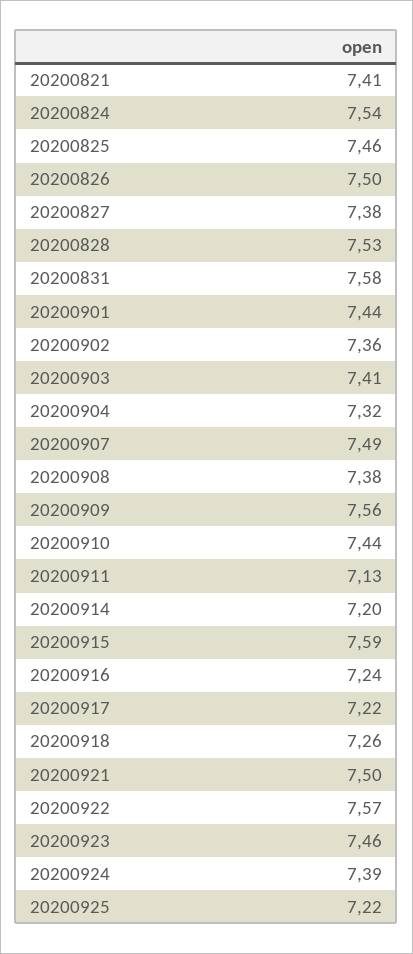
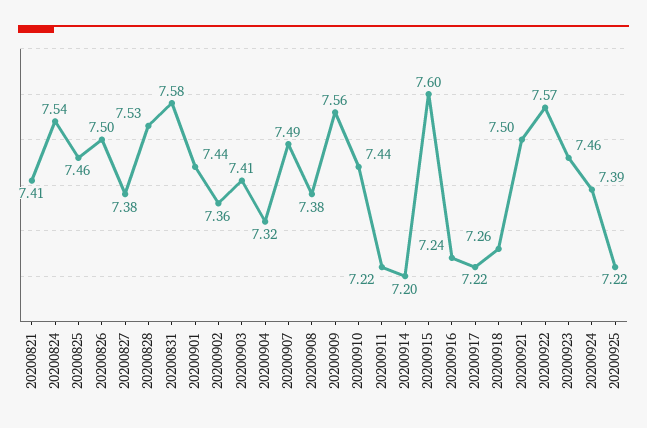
  {
    "20200821": 7.41,
    "20200824": 7.54,
    "20200825": 7.46,
    "20200826": 7.5,
    "20200827": 7.38,
    "20200828": 7.53,
    "20200831": 7.58,
    "20200901": 7.44,
    "20200902": 7.36,
    "20200903": 7.41,
    "20200904": 7.32,
    "20200907": 7.49,
    "20200908": 7.38,
    "20200909": 7.56,
    "20200910": 7.44,
-   "20200911": 7.13,
+   "20200911": 7.22,
    "20200914": 7.2,
-   "20200915": 7.59,
+   "20200915": 7.6,
    "20200916": 7.24,
    "20200917": 7.22,
    "20200918": 7.26,
    "20200921": 7.5,
    "20200922": 7.57,
    "20200923": 7.46,
    "20200924": 7.39,
    "20200925": 7.22
  }

